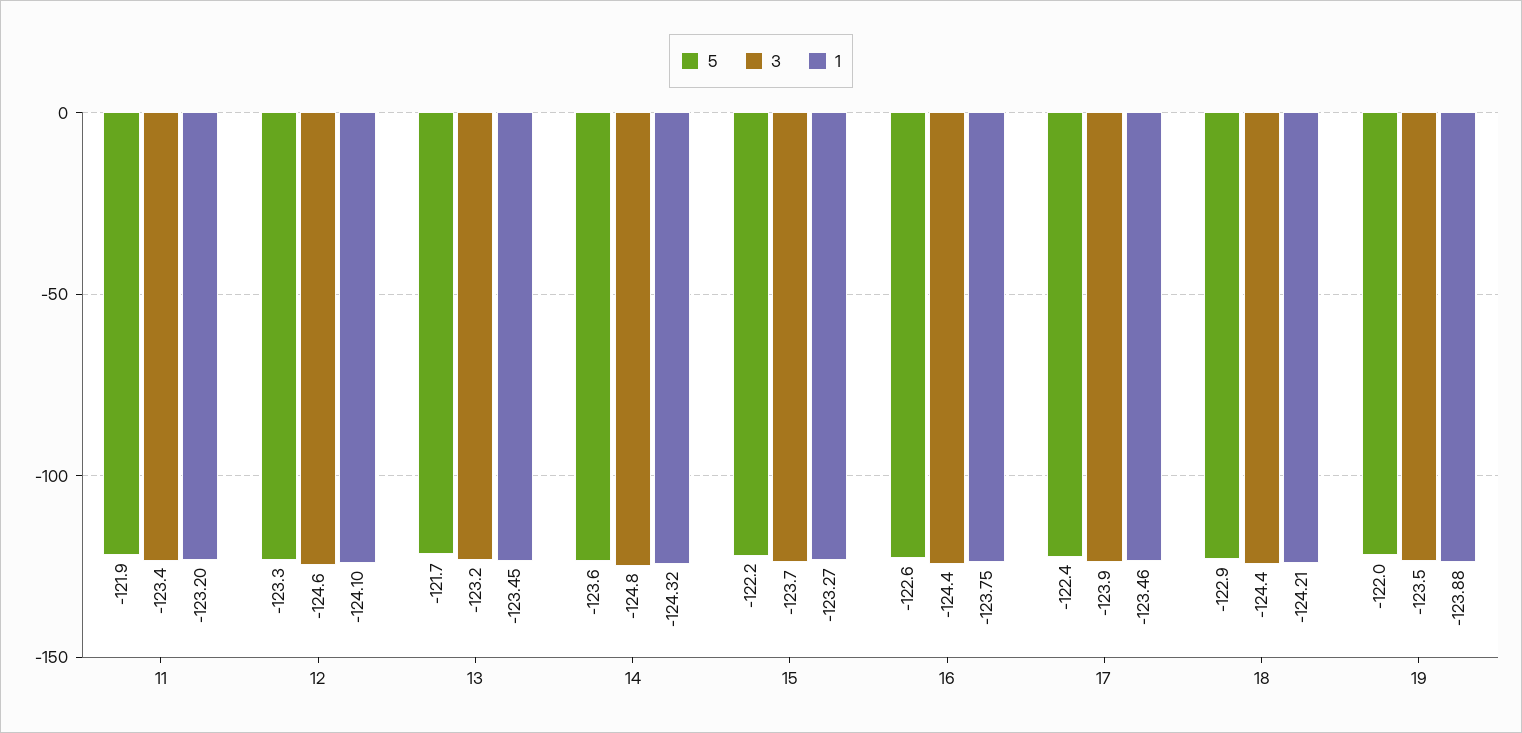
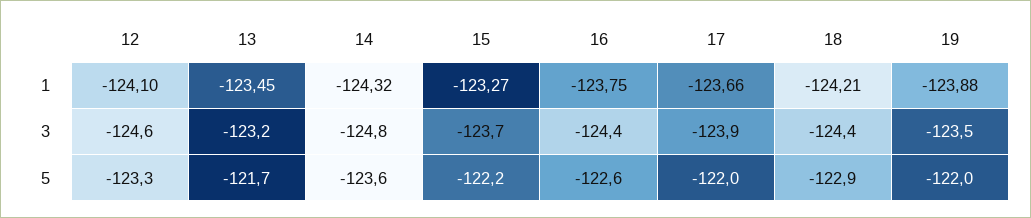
  {
    "5": {
-     "11": -121.9,
      "12": -123.3,
      "13": -121.7,
      "14": -123.6,
      "15": -122.2,
      "16": -122.6,
-     "17": -122.4,
+     "17": -122,
      "18": -122.9,
      "19": -122
    },
    "3": {
-     "11": -123.4,
      "12": -124.6,
      "13": -123.2,
      "14": -124.8,
      "15": -123.7,
      "16": -124.4,
      "17": -123.9,
      "18": -124.4,
      "19": -123.5
    },
    "1": {
-     "11": -123.2,
      "12": -124.1,
      "13": -123.45,
      "14": -124.32,
      "15": -123.27,
      "16": -123.75,
-     "17": -123.46,
+     "17": -123.66,
      "18": -124.21,
      "19": -123.88
    }
  }

